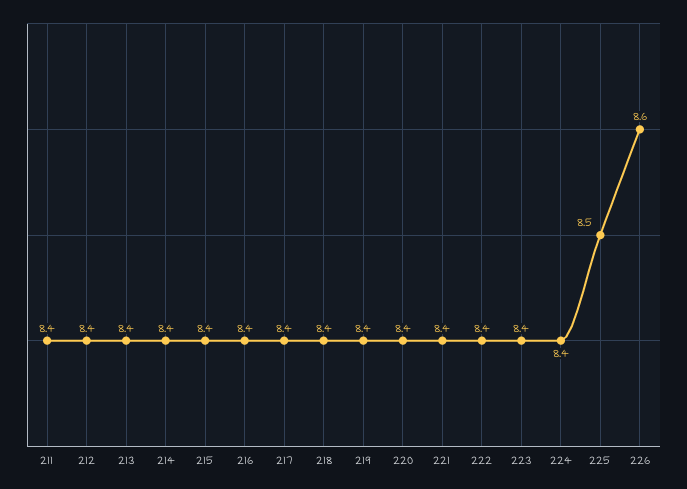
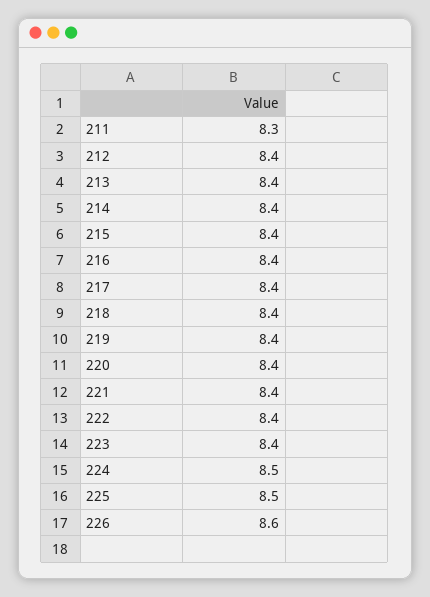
  {
-   "211": 8.4,
+   "211": 8.3,
    "212": 8.4,
    "213": 8.4,
    "214": 8.4,
    "215": 8.4,
    "216": 8.4,
    "217": 8.4,
    "218": 8.4,
    "219": 8.4,
    "220": 8.4,
    "221": 8.4,
    "222": 8.4,
    "223": 8.4,
-   "224": 8.4,
+   "224": 8.5,
    "225": 8.5,
    "226": 8.6
  }

